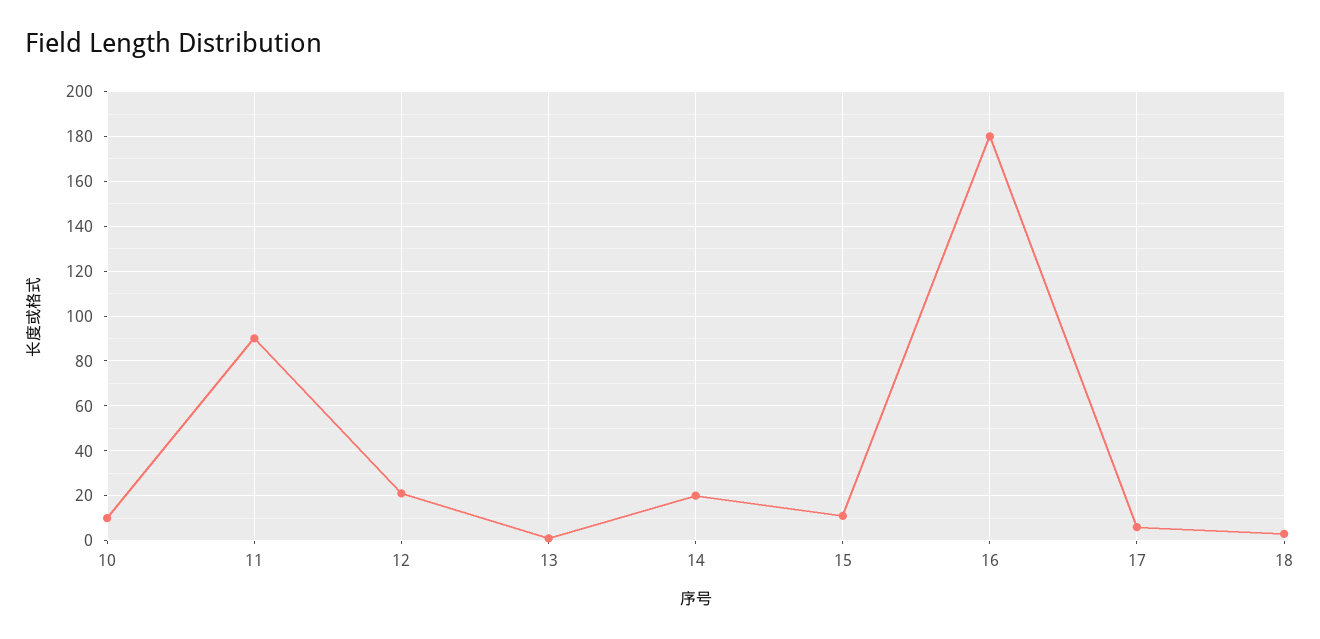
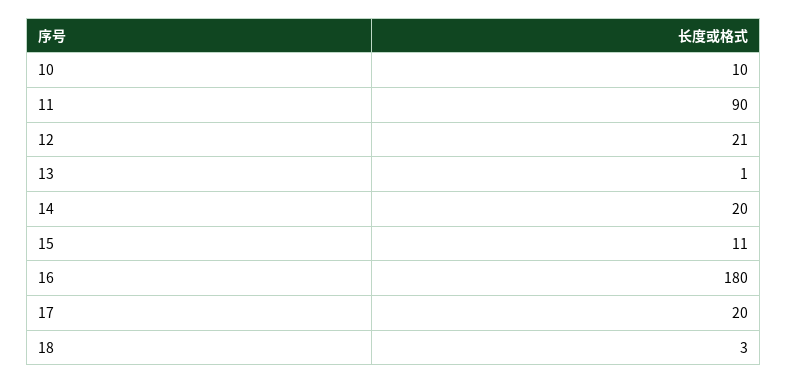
  {
    "10": 10,
    "11": 90,
    "12": 21,
    "13": 1,
    "14": 20,
    "15": 11,
    "16": 180,
-   "17": 5,
+   "17": 20,
    "18": 3
  }

